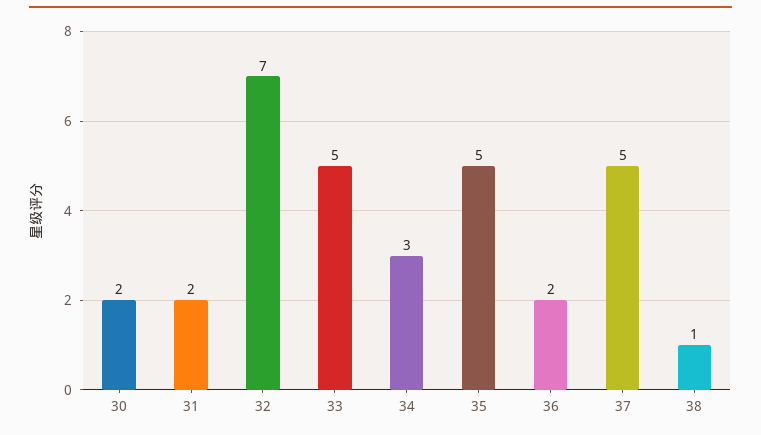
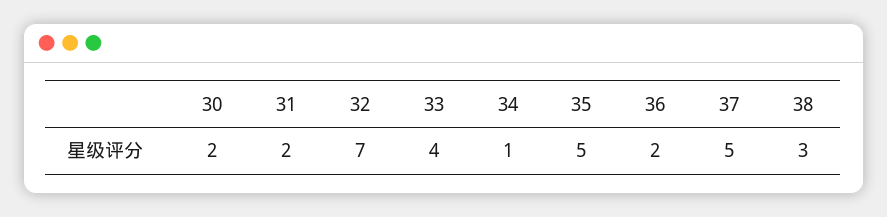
  {
    "30": 2,
    "31": 2,
    "32": 7,
-   "33": 5,
+   "33": 4,
-   "34": 3,
+   "34": 1,
    "35": 5,
    "36": 2,
    "37": 5,
-   "38": 1
+   "38": 3
  }

